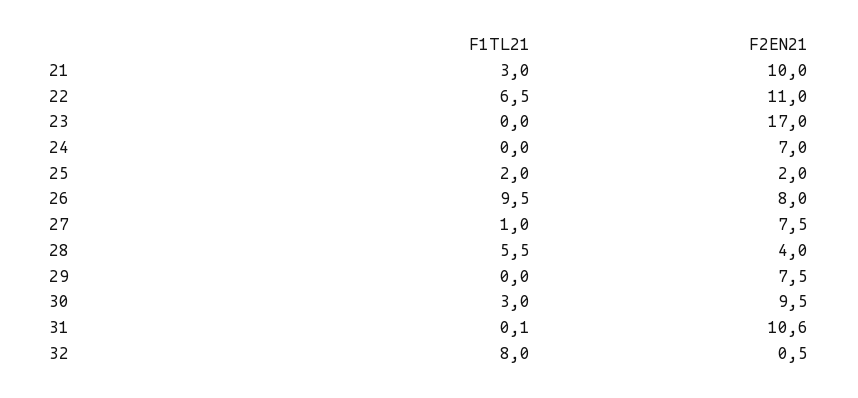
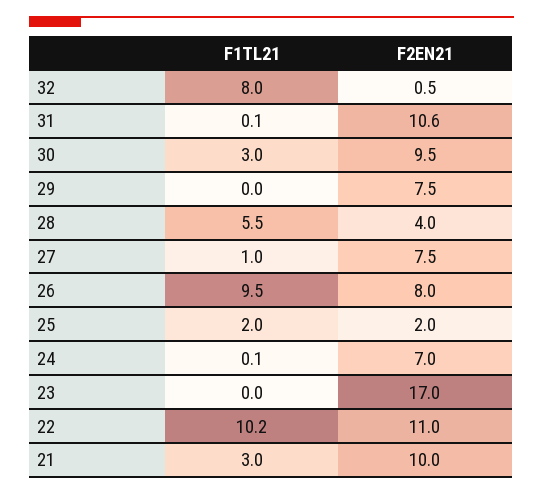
  {
    "F1TL21": {
      "21": 3,
-     "22": 6.5,
+     "22": 10.2,
      "23": 0,
-     "24": 0,
+     "24": 0.1,
      "25": 2,
      "26": 9.5,
      "27": 1,
      "28": 5.5,
      "29": 0,
      "30": 3,
      "31": 0.1,
      "32": 8
    },
    "F2EN21": {
      "21": 10,
      "22": 11,
      "23": 17,
      "24": 7,
      "25": 2,
      "26": 8,
      "27": 7.5,
      "28": 4,
      "29": 7.5,
      "30": 9.5,
      "31": 10.6,
      "32": 0.5
    }
  }

